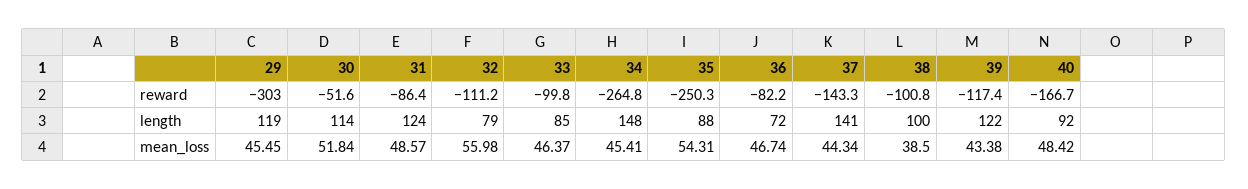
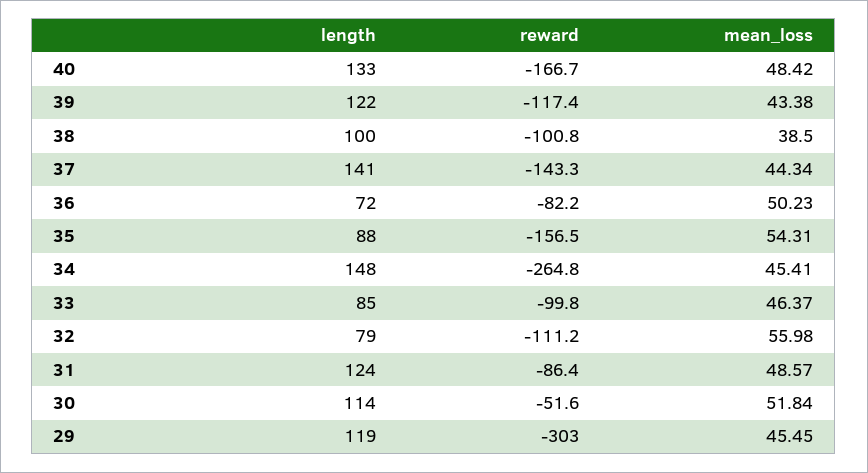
  {
    "29": {
      "reward": -303,
      "length": 119,
      "mean_loss": 45.45
    },
    "30": {
      "reward": -51.6,
      "length": 114,
      "mean_loss": 51.84
    },
    "31": {
      "reward": -86.4,
      "length": 124,
      "mean_loss": 48.57
    },
    "32": {
      "reward": -111.2,
      "length": 79,
      "mean_loss": 55.98
    },
    "33": {
      "reward": -99.8,
      "length": 85,
      "mean_loss": 46.37
    },
    "34": {
      "reward": -264.8,
      "length": 148,
      "mean_loss": 45.41
    },
    "35": {
-     "reward": -250.3,
+     "reward": -156.5,
      "length": 88,
      "mean_loss": 54.31
    },
    "36": {
      "reward": -82.2,
      "length": 72,
-     "mean_loss": 46.74
+     "mean_loss": 50.23
    },
    "37": {
      "reward": -143.3,
      "length": 141,
      "mean_loss": 44.34
    },
    "38": {
      "reward": -100.8,
      "length": 100,
      "mean_loss": 38.5
    },
    "39": {
      "reward": -117.4,
      "length": 122,
      "mean_loss": 43.38
    },
    "40": {
      "reward": -166.7,
-     "length": 92,
+     "length": 133,
      "mean_loss": 48.42
    }
  }

